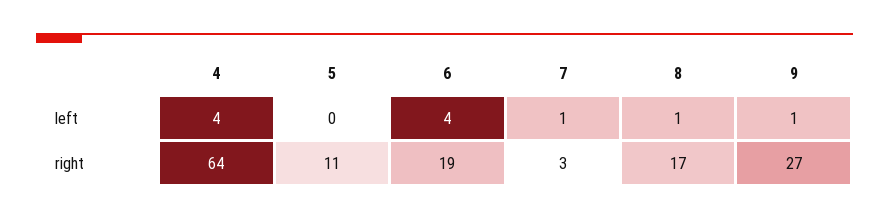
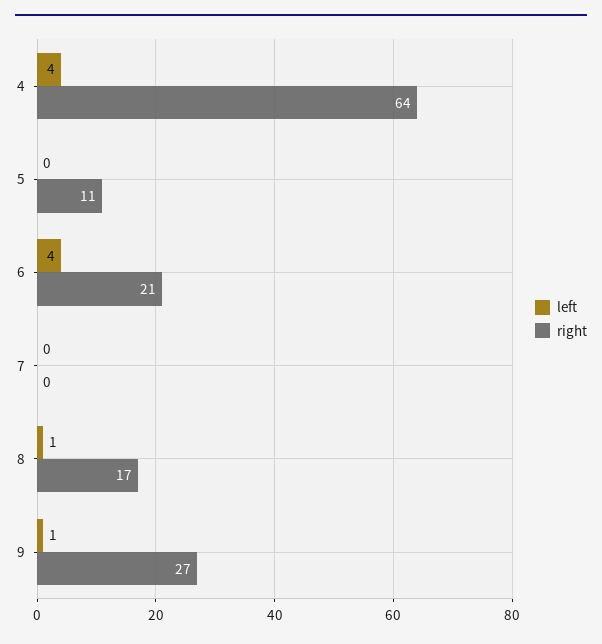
  {
    "left": {
      "4": 4,
      "5": 0,
      "6": 4,
-     "7": 1,
+     "7": 0,
      "8": 1,
      "9": 1
    },
    "right": {
      "4": 64,
      "5": 11,
-     "6": 19,
+     "6": 21,
-     "7": 3,
+     "7": 0,
      "8": 17,
      "9": 27
    }
  }

